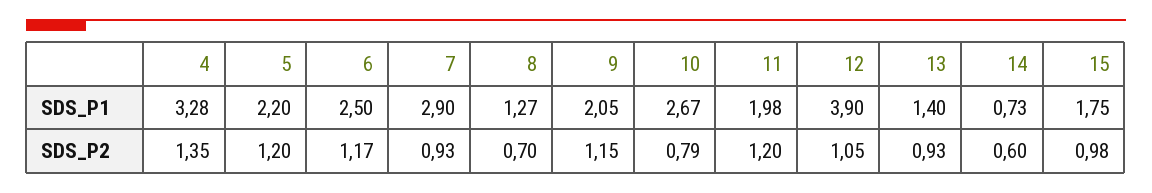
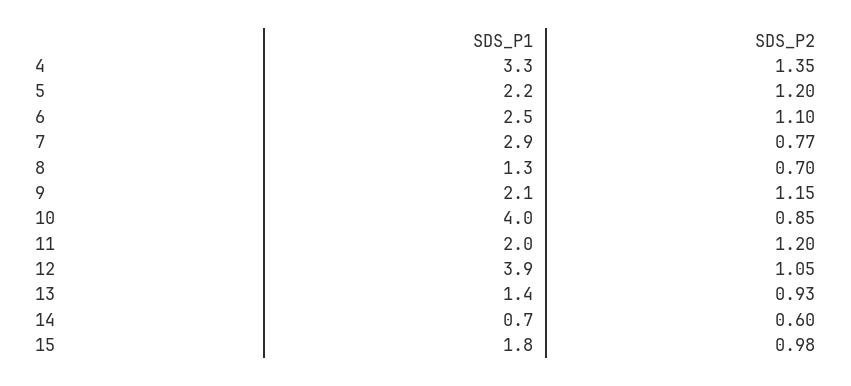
  {
    "4": {
      "SDS_P1": 3.28,
      "SDS_P2": 1.35
    },
    "5": {
      "SDS_P1": 2.2,
      "SDS_P2": 1.2
    },
    "6": {
      "SDS_P1": 2.5,
-     "SDS_P2": 1.17
+     "SDS_P2": 1.1
    },
    "7": {
      "SDS_P1": 2.9,
-     "SDS_P2": 0.93
+     "SDS_P2": 0.77
    },
    "8": {
      "SDS_P1": 1.27,
      "SDS_P2": 0.7
    },
    "9": {
      "SDS_P1": 2.05,
      "SDS_P2": 1.15
    },
    "10": {
-     "SDS_P1": 2.67,
+     "SDS_P1": 4,
-     "SDS_P2": 0.79
+     "SDS_P2": 0.85
    },
    "11": {
      "SDS_P1": 1.98,
      "SDS_P2": 1.2
    },
    "12": {
      "SDS_P1": 3.9,
      "SDS_P2": 1.05
    },
    "13": {
      "SDS_P1": 1.4,
      "SDS_P2": 0.93
    },
    "14": {
      "SDS_P1": 0.73,
      "SDS_P2": 0.6
    },
    "15": {
      "SDS_P1": 1.75,
      "SDS_P2": 0.98
    }
  }

